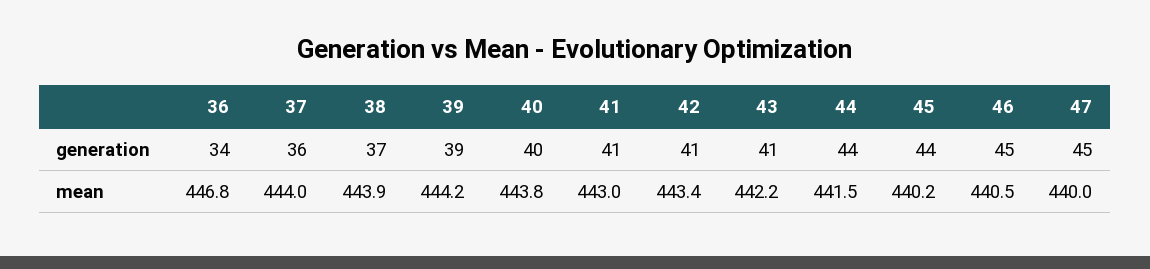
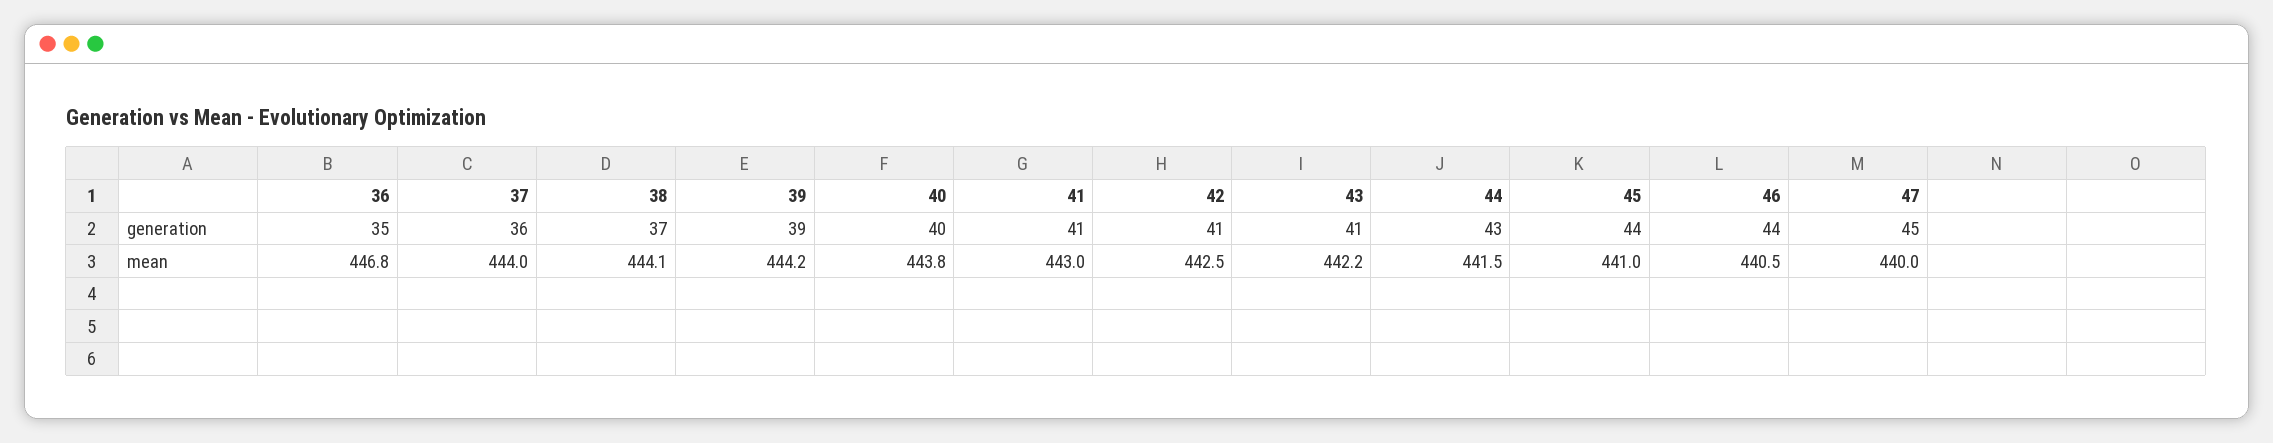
  {
    "36": {
-     "generation": 34,
+     "generation": 35,
      "mean": 446.8
    },
    "37": {
      "generation": 36,
      "mean": 444
    },
    "38": {
      "generation": 37,
-     "mean": 443.9
+     "mean": 444.1
    },
    "39": {
      "generation": 39,
      "mean": 444.2
    },
    "40": {
      "generation": 40,
      "mean": 443.8
    },
    "41": {
      "generation": 41,
      "mean": 443
    },
    "42": {
      "generation": 41,
-     "mean": 443.4
+     "mean": 442.5
    },
    "43": {
      "generation": 41,
      "mean": 442.2
    },
    "44": {
-     "generation": 44,
+     "generation": 43,
      "mean": 441.5
    },
    "45": {
      "generation": 44,
-     "mean": 440.2
+     "mean": 441
    },
    "46": {
-     "generation": 45,
+     "generation": 44,
      "mean": 440.5
    },
    "47": {
      "generation": 45,
      "mean": 440
    }
  }

